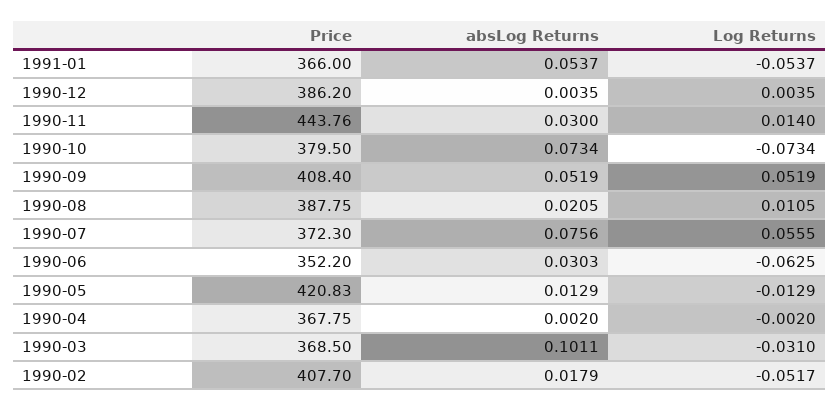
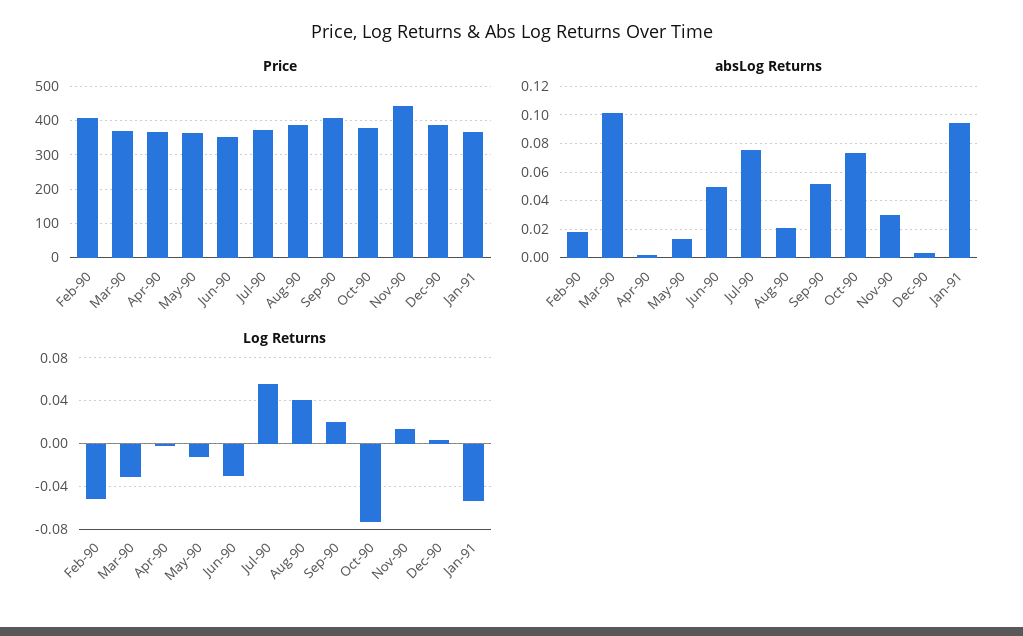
  {
    "Price": {
      "1991-01": 366,
      "1990-12": 386.2,
      "1990-11": 443.76,
      "1990-10": 379.5,
      "1990-09": 408.4,
      "1990-08": 387.75,
      "1990-07": 372.3,
      "1990-06": 352.2,
-     "1990-05": 420.83,
+     "1990-05": 360,
      "1990-04": 367.75,
      "1990-03": 368.5,
      "1990-02": 407.7
    },
    "absLog Returns": {
-     "1991-01": 0.0537,
+     "1991-01": 0.095,
      "1990-12": 0.0035,
      "1990-11": 0.03,
      "1990-10": 0.0734,
      "1990-09": 0.0519,
      "1990-08": 0.0205,
      "1990-07": 0.0756,
-     "1990-06": 0.0303,
+     "1990-06": 0.05,
      "1990-05": 0.0129,
      "1990-04": 0.002,
      "1990-03": 0.1011,
      "1990-02": 0.0179
    },
    "Log Returns": {
      "1991-01": -0.0537,
      "1990-12": 0.0035,
      "1990-11": 0.014,
      "1990-10": -0.0734,
-     "1990-09": 0.0519,
+     "1990-09": 0.02,
-     "1990-08": 0.0105,
+     "1990-08": 0.04,
      "1990-07": 0.0555,
-     "1990-06": -0.0625,
+     "1990-06": -0.03,
      "1990-05": -0.0129,
      "1990-04": -0.002,
      "1990-03": -0.031,
      "1990-02": -0.0517
    }
  }

